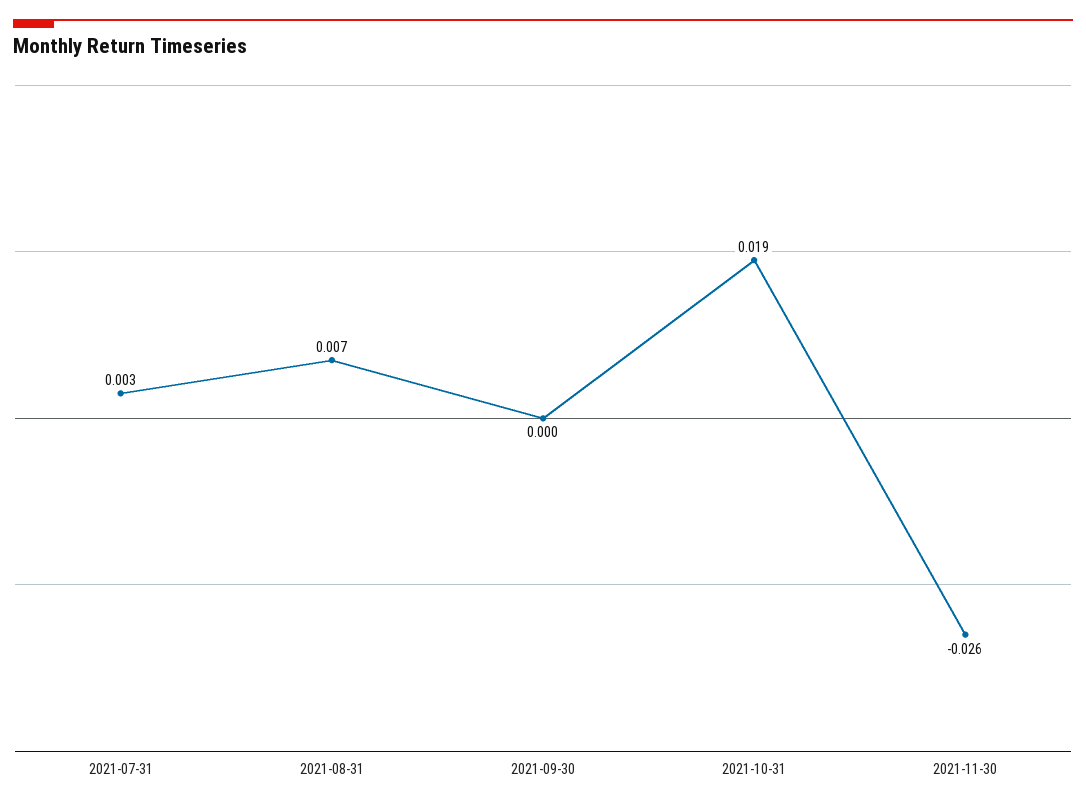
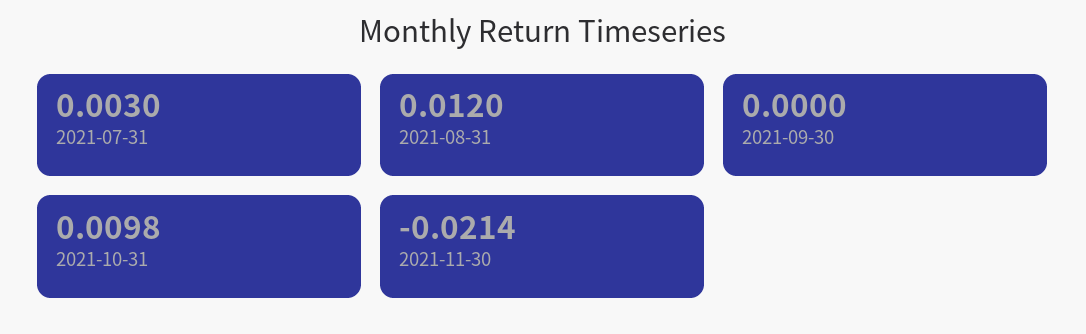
  {
    "2021-07-31": 0.003,
-   "2021-08-31": 0.007,
+   "2021-08-31": 0.012,
    "2021-09-30": 0,
-   "2021-10-31": 0.019,
+   "2021-10-31": 0.0098,
-   "2021-11-30": -0.026
+   "2021-11-30": -0.0214
  }

